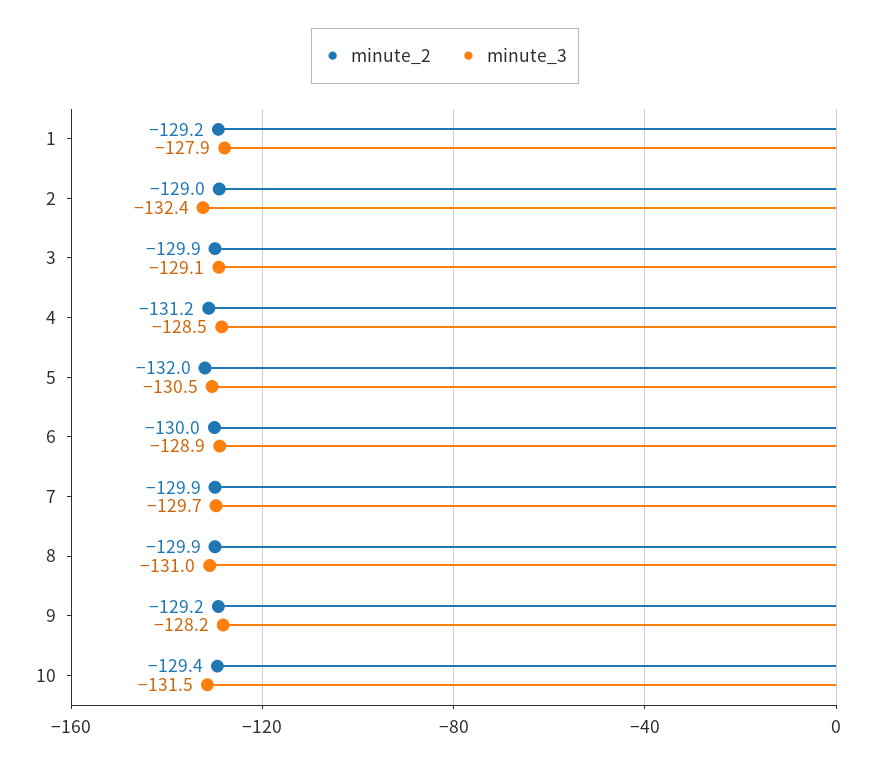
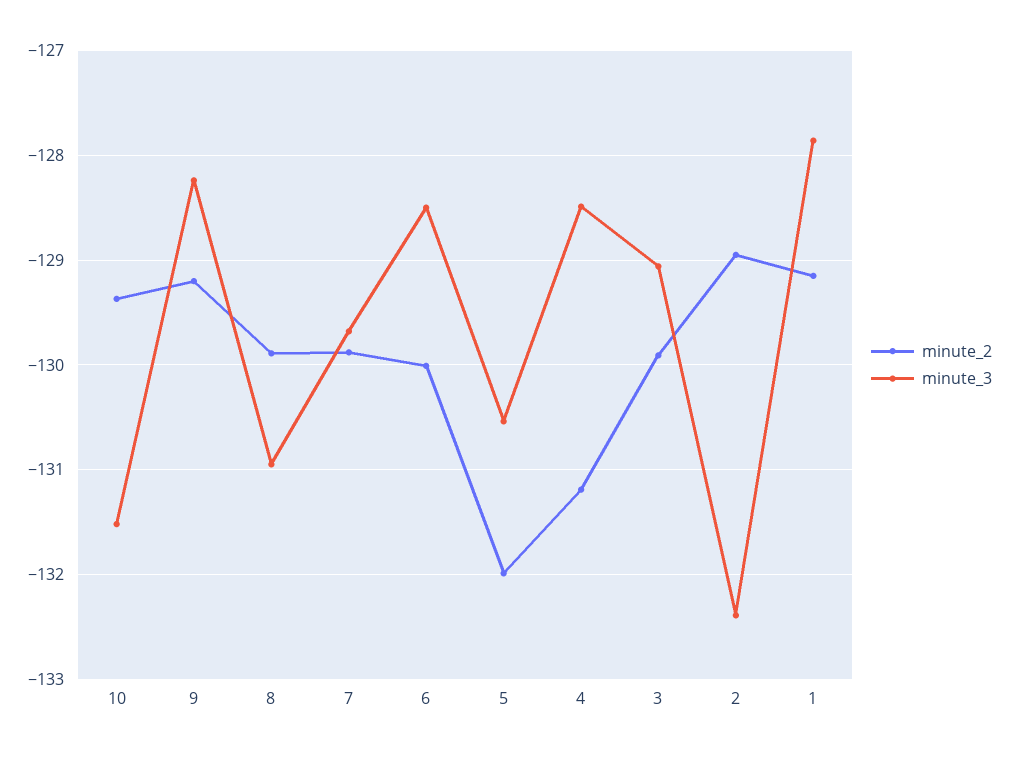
  {
    "minute_2": {
      "1": -129.2,
      "2": -129,
      "3": -129.9,
      "4": -131.2,
      "5": -132,
      "6": -130,
      "7": -129.9,
      "8": -129.9,
      "9": -129.2,
      "10": -129.4
    },
    "minute_3": {
      "1": -127.9,
      "2": -132.4,
      "3": -129.1,
      "4": -128.5,
      "5": -130.5,
-     "6": -128.9,
+     "6": -128.5,
      "7": -129.7,
      "8": -131,
      "9": -128.2,
      "10": -131.5
    }
  }

